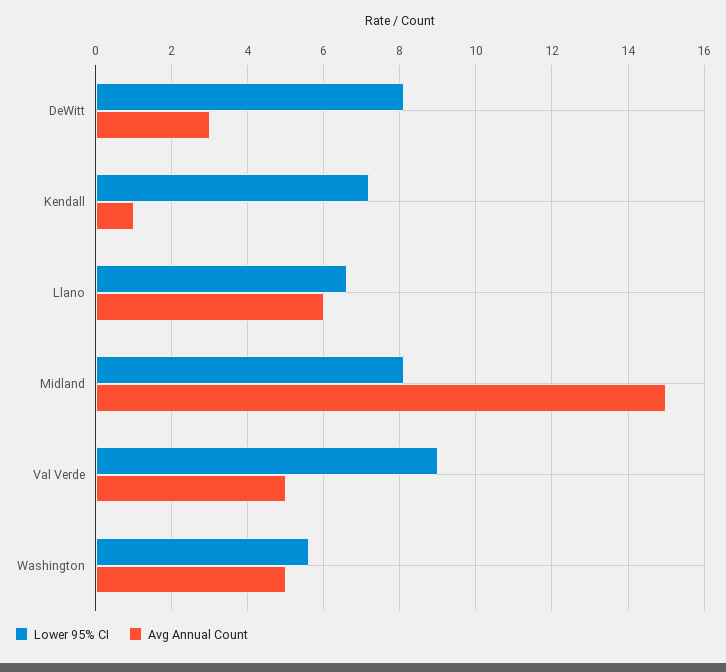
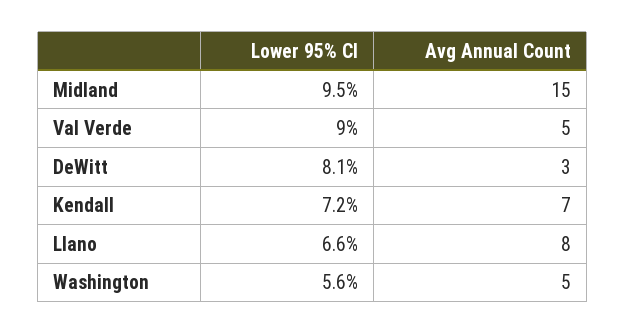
  {
    "Lower 95% CI": {
      "DeWitt": 8.1,
      "Kendall": 7.2,
      "Llano": 6.6,
-     "Midland": 8,
+     "Midland": 9.5,
      "Val Verde": 9,
      "Washington": 5.6
    },
    "Avg Annual Count": {
      "DeWitt": 3,
-     "Kendall": 1,
+     "Kendall": 7,
-     "Llano": 6,
+     "Llano": 8,
      "Midland": 15,
      "Val Verde": 5,
      "Washington": 5
    }
  }

